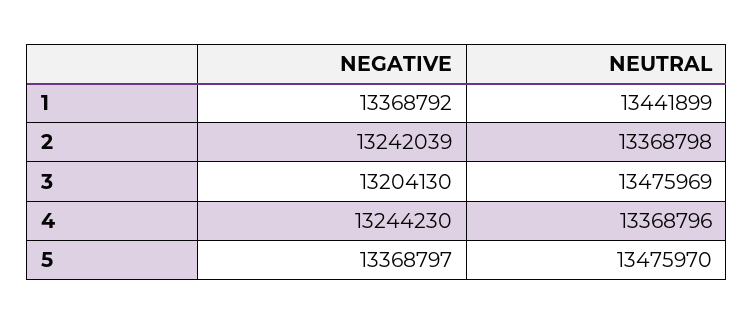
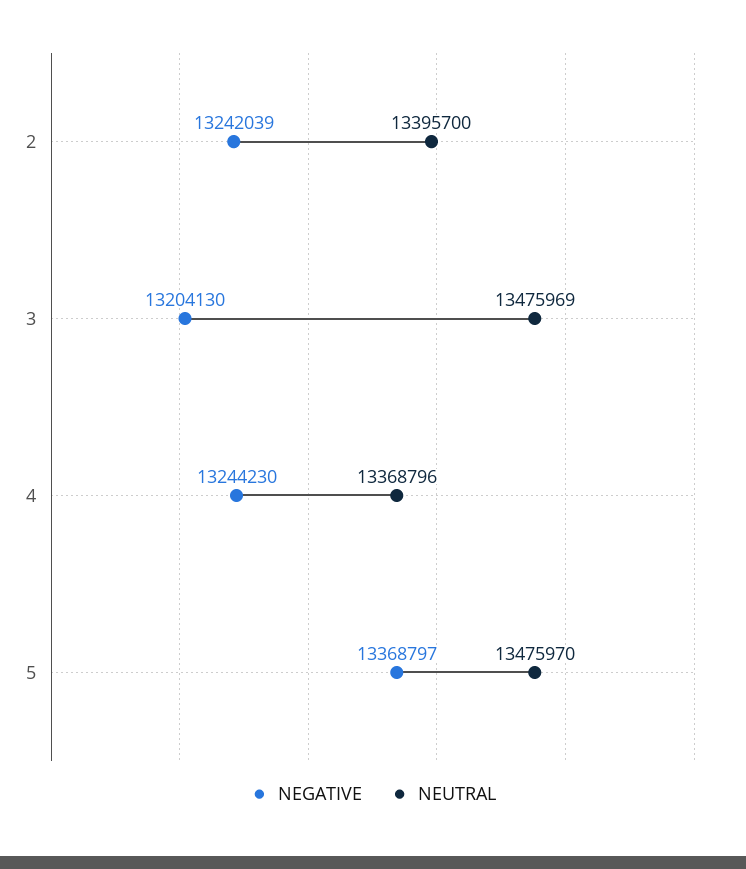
  {
    "NEGATIVE": {
-     "1": 13368792,
      "2": 13242039,
      "3": 13204130,
      "4": 13244230,
      "5": 13368797
    },
    "NEUTRAL": {
-     "1": 13441899,
-     "2": 13368798,
+     "2": 13395700,
      "3": 13475969,
      "4": 13368796,
      "5": 13475970
    }
  }

